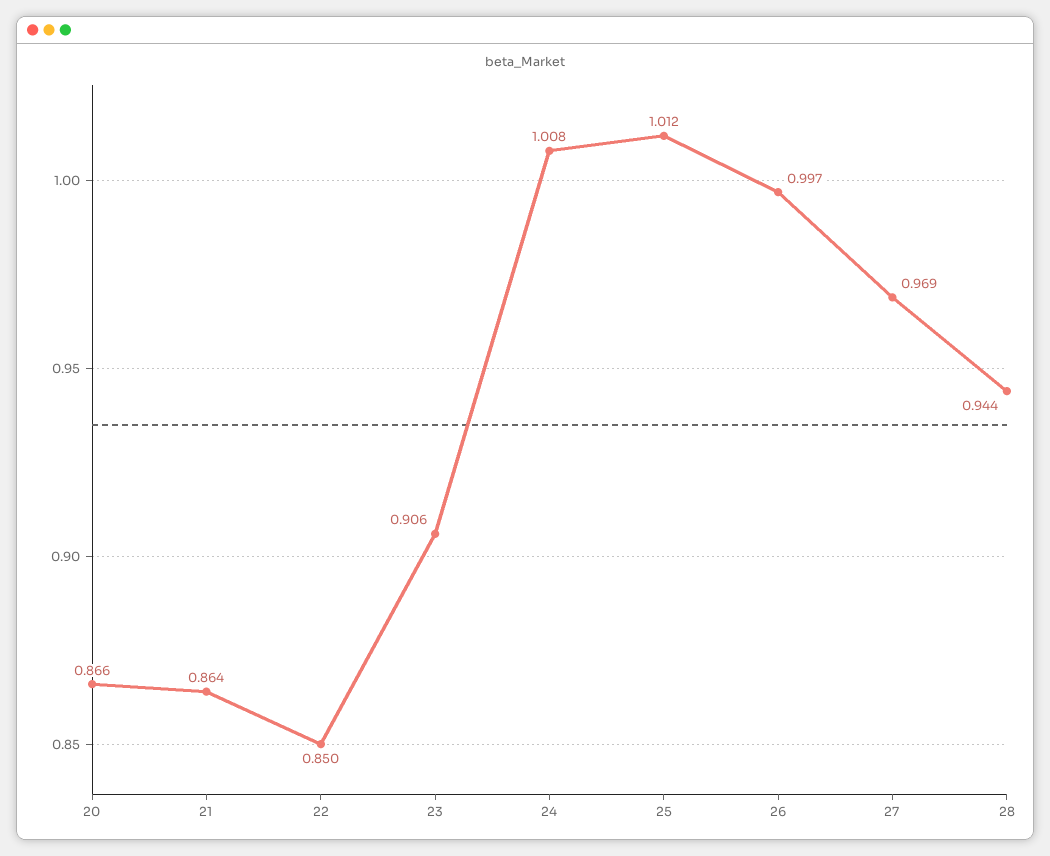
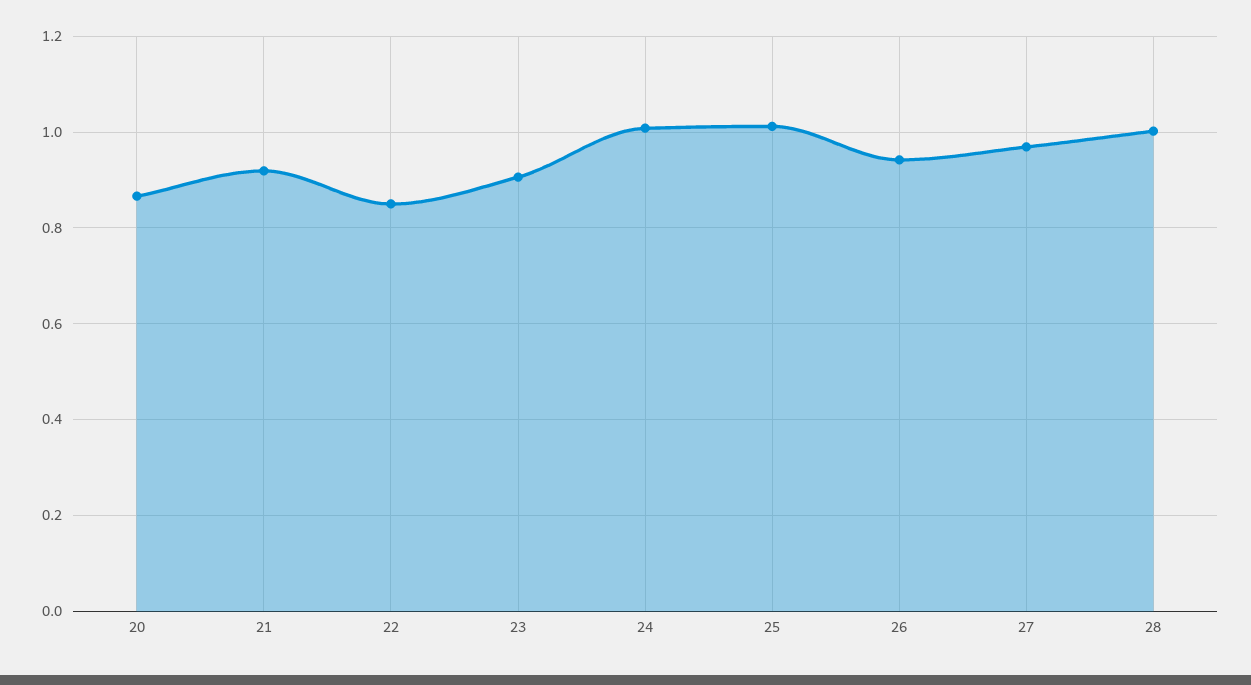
  {
    "20": 0.866,
-   "21": 0.864,
+   "21": 0.92,
    "22": 0.85,
    "23": 0.906,
    "24": 1.008,
    "25": 1.012,
-   "26": 0.997,
+   "26": 0.94,
    "27": 0.969,
-   "28": 0.944
+   "28": 1
  }

